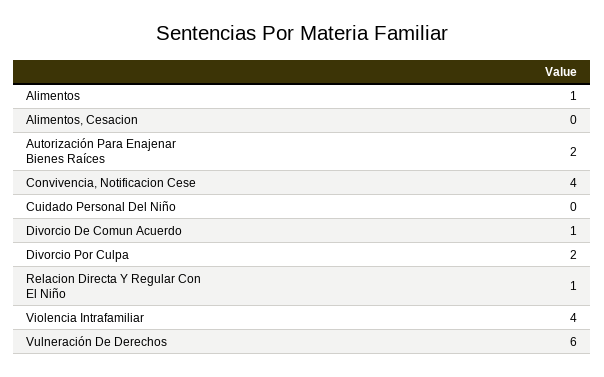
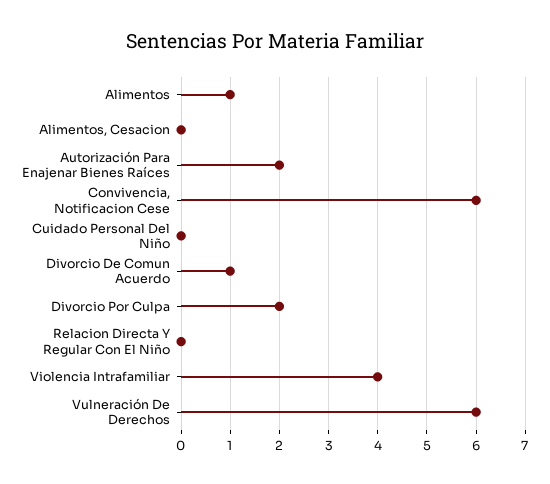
  {
    "Alimentos": 1,
    "Alimentos, Cesacion": 0,
    "Autorización Para Enajenar Bienes Raíces": 2,
-   "Convivencia, Notificacion Cese": 4,
+   "Convivencia, Notificacion Cese": 6,
    "Cuidado Personal Del Niño": 0,
    "Divorcio De Comun Acuerdo": 1,
    "Divorcio Por Culpa": 2,
-   "Relacion Directa Y Regular Con El Niño": 1,
+   "Relacion Directa Y Regular Con El Niño": 0,
    "Violencia Intrafamiliar": 4,
    "Vulneración De Derechos": 6
  }

